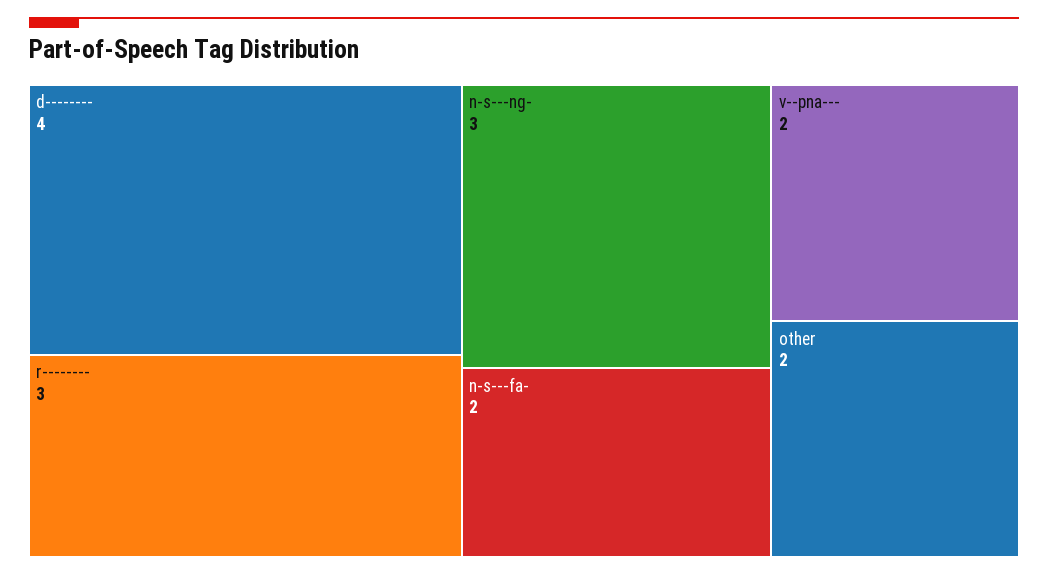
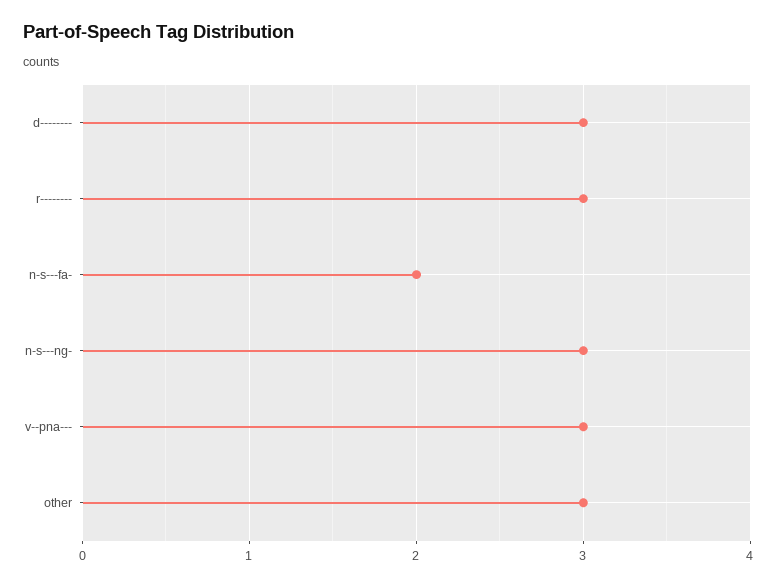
  {
-   "d--------": 4,
+   "d--------": 3,
    "r--------": 3,
    "n-s---ng-": 3,
    "n-s---fa-": 2,
-   "v--pna---": 2,
+   "v--pna---": 3,
-   "other": 2
+   "other": 3
  }

